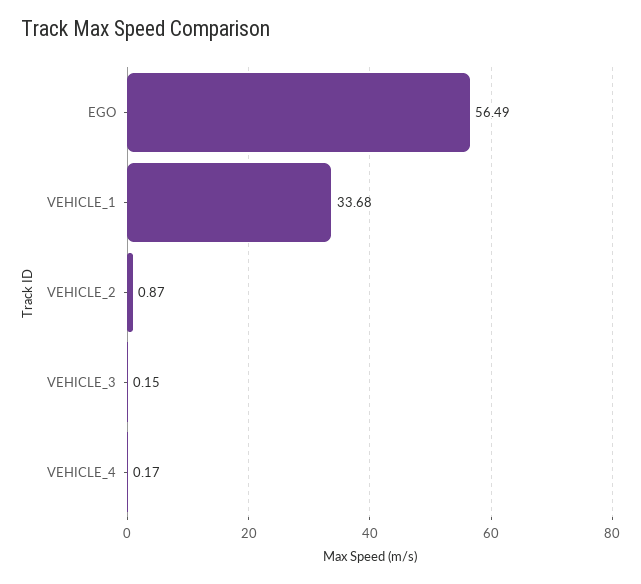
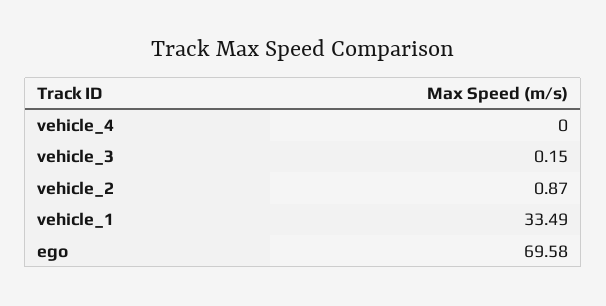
  {
-   "EGO": 56.49,
+   "EGO": 69.58,
-   "VEHICLE_1": 33.68,
+   "VEHICLE_1": 33.49,
    "VEHICLE_2": 0.87,
    "VEHICLE_3": 0.15,
-   "VEHICLE_4": 0.17
+   "VEHICLE_4": 0
  }

